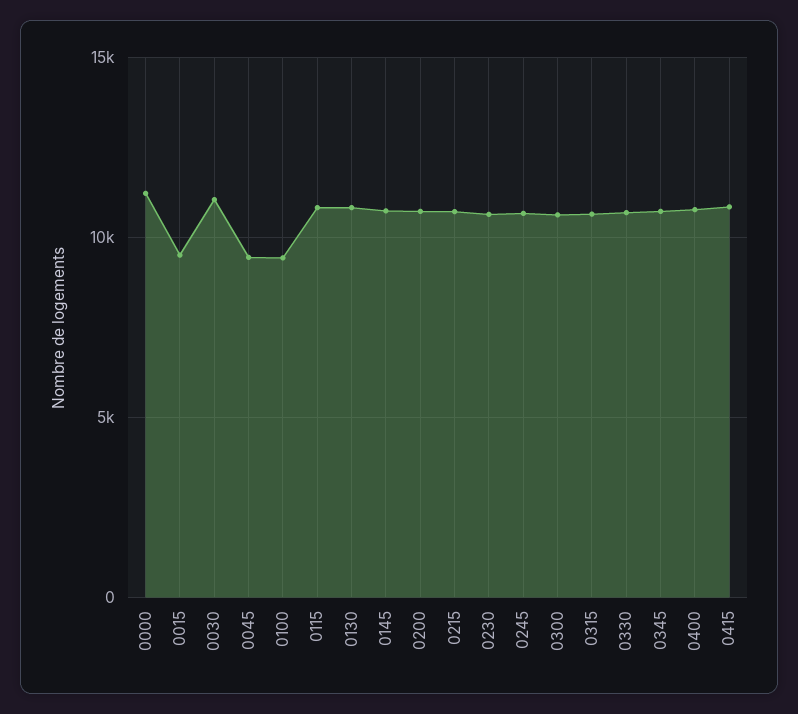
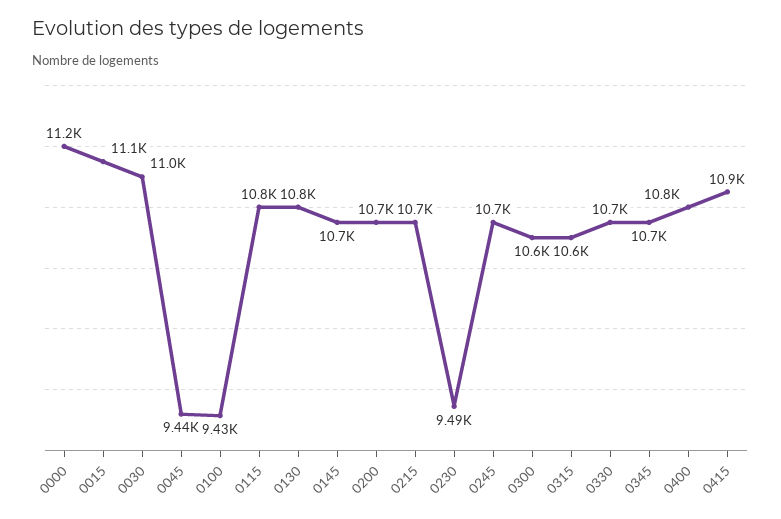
  {
    "0000": 11200,
-   "0015": 9500,
+   "0015": 11100,
    "0030": 11000,
    "0045": 9440,
    "0100": 9430,
    "0115": 10800,
    "0130": 10800,
    "0145": 10700,
    "0200": 10700,
    "0215": 10700,
-   "0230": 10500,
+   "0230": 9490,
    "0245": 10700,
    "0300": 10600,
    "0315": 10600,
    "0330": 10700,
    "0345": 10700,
    "0400": 10800,
    "0415": 10900
  }

